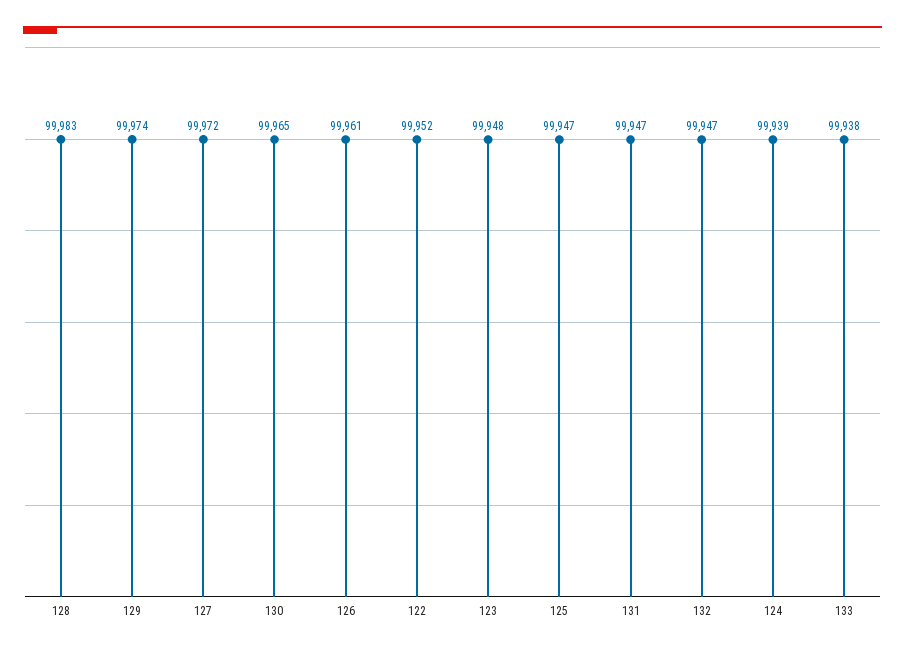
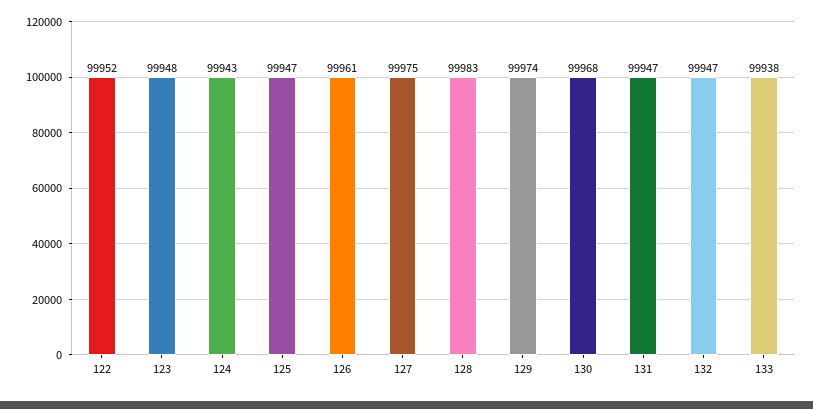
  {
    "128": 99983,
    "129": 99974,
-   "127": 99972,
+   "127": 99975,
-   "130": 99965,
+   "130": 99968,
    "126": 99961,
    "122": 99952,
    "123": 99948,
    "125": 99947,
    "131": 99947,
    "132": 99947,
-   "124": 99939,
+   "124": 99943,
    "133": 99938
  }

